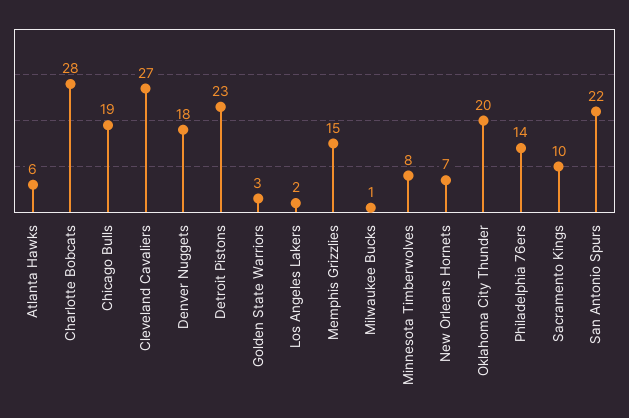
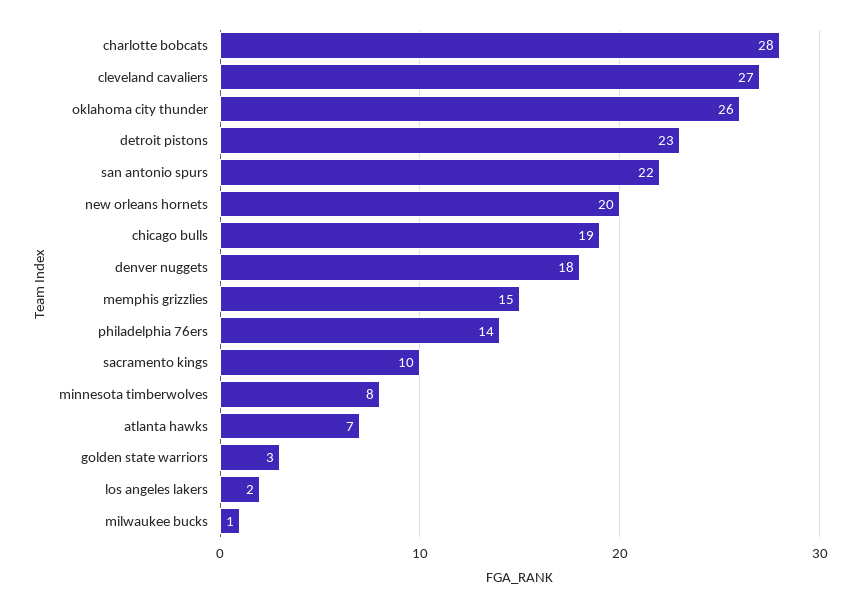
  {
-   "Atlanta Hawks": 6,
+   "Atlanta Hawks": 7,
    "Charlotte Bobcats": 28,
    "Chicago Bulls": 19,
    "Cleveland Cavaliers": 27,
    "Denver Nuggets": 18,
    "Detroit Pistons": 23,
    "Golden State Warriors": 3,
    "Los Angeles Lakers": 2,
    "Memphis Grizzlies": 15,
    "Milwaukee Bucks": 1,
    "Minnesota Timberwolves": 8,
-   "New Orleans Hornets": 7,
+   "New Orleans Hornets": 20,
-   "Oklahoma City Thunder": 20,
+   "Oklahoma City Thunder": 26,
    "Philadelphia 76ers": 14,
    "Sacramento Kings": 10,
    "San Antonio Spurs": 22
  }

